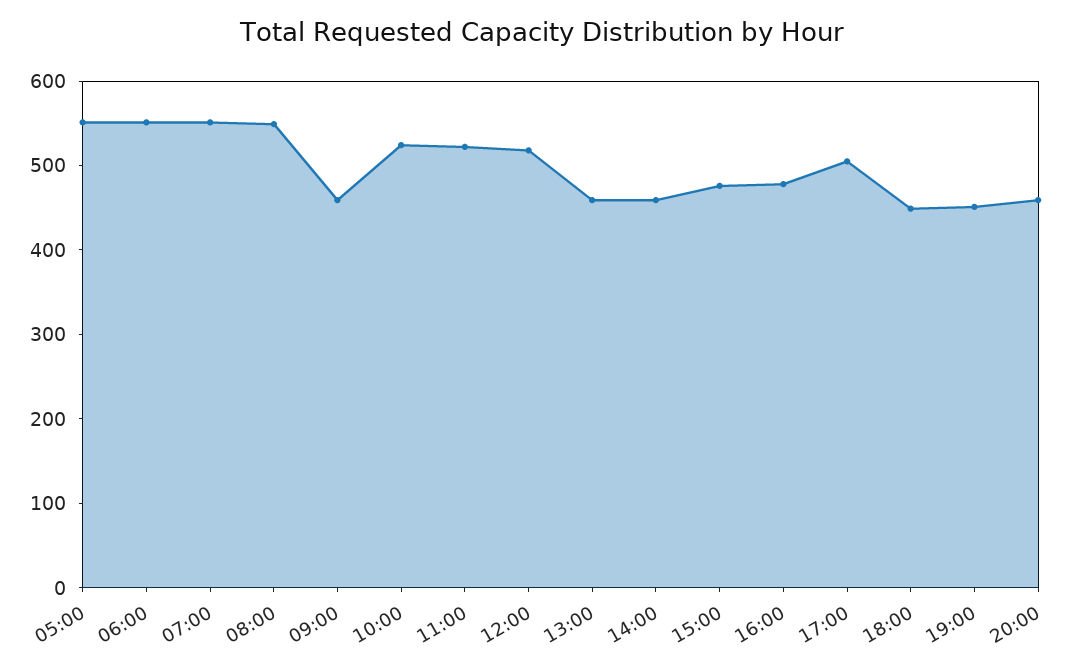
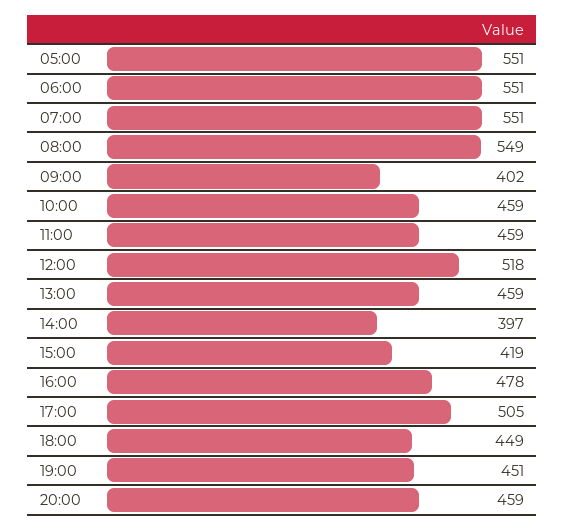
  {
    "05:00": 551,
    "06:00": 551,
    "07:00": 551,
    "08:00": 549,
-   "09:00": 460,
+   "09:00": 402,
-   "10:00": 520,
+   "10:00": 459,
-   "11:00": 520,
+   "11:00": 459,
    "12:00": 518,
    "13:00": 459,
-   "14:00": 460,
+   "14:00": 397,
-   "15:00": 480,
+   "15:00": 419,
    "16:00": 478,
    "17:00": 505,
    "18:00": 449,
    "19:00": 451,
    "20:00": 459
  }

